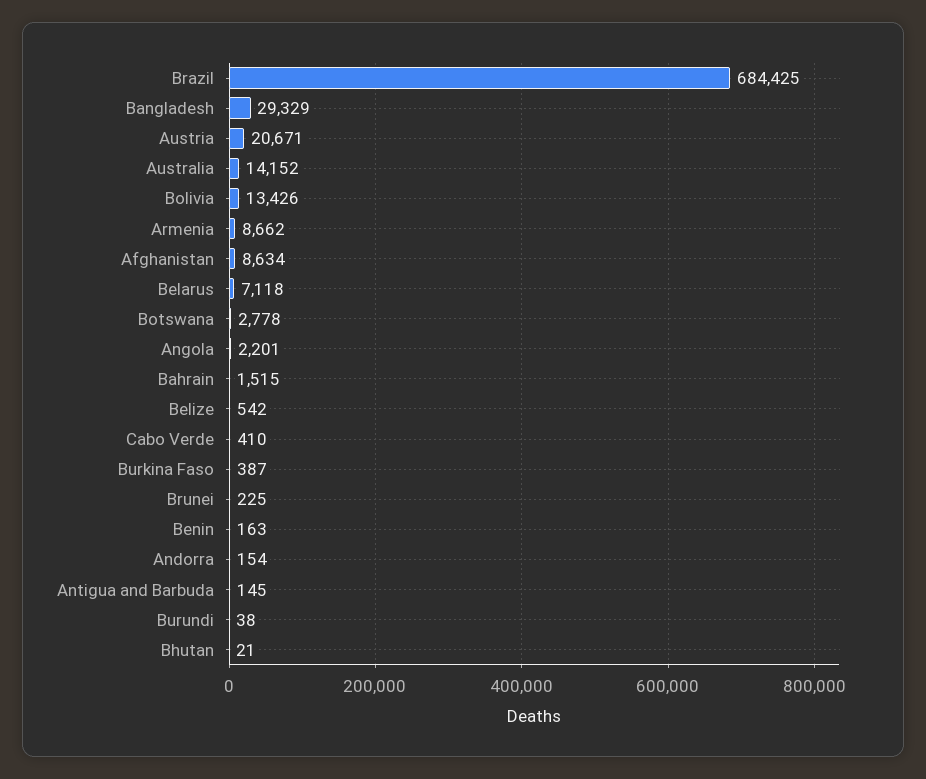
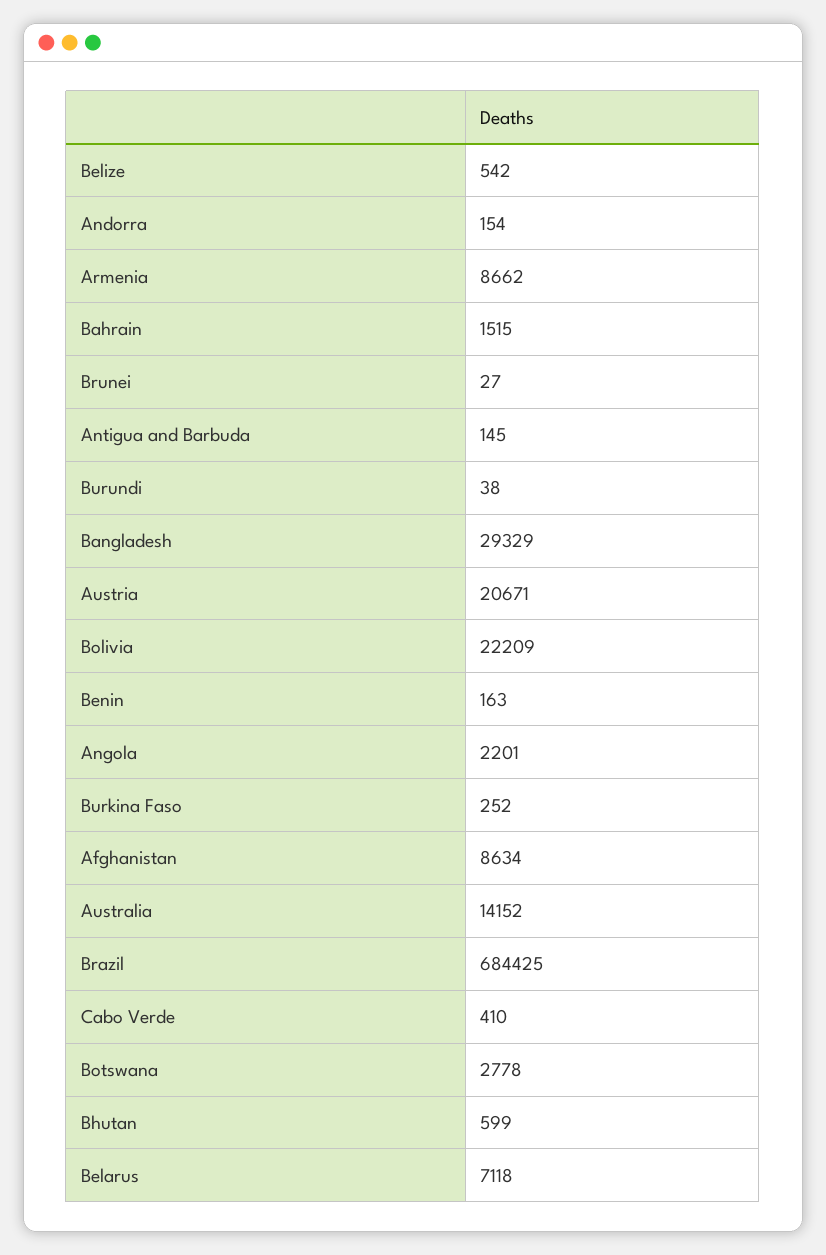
  {
    "Brazil": 684425,
    "Bangladesh": 29329,
    "Austria": 20671,
    "Australia": 14152,
-   "Bolivia": 13426,
+   "Bolivia": 22209,
    "Armenia": 8662,
    "Afghanistan": 8634,
    "Belarus": 7118,
    "Botswana": 2778,
    "Angola": 2201,
    "Bahrain": 1515,
    "Belize": 542,
    "Cabo Verde": 410,
-   "Burkina Faso": 387,
+   "Burkina Faso": 252,
-   "Brunei": 225,
+   "Brunei": 27,
    "Benin": 163,
    "Andorra": 154,
    "Antigua and Barbuda": 145,
    "Burundi": 38,
-   "Bhutan": 21
+   "Bhutan": 599
  }

